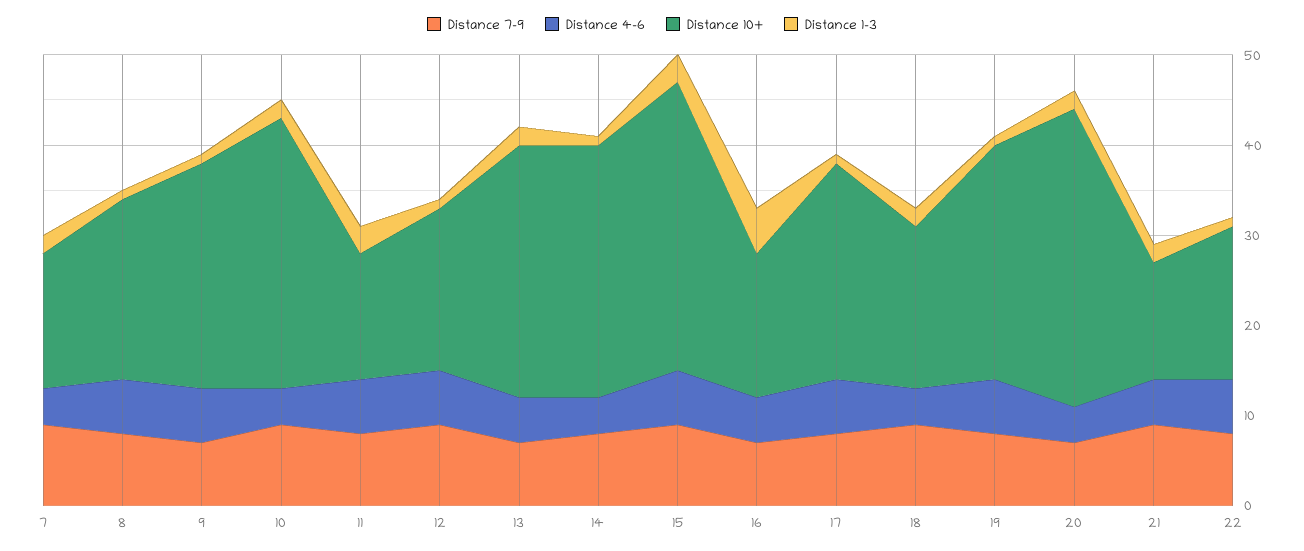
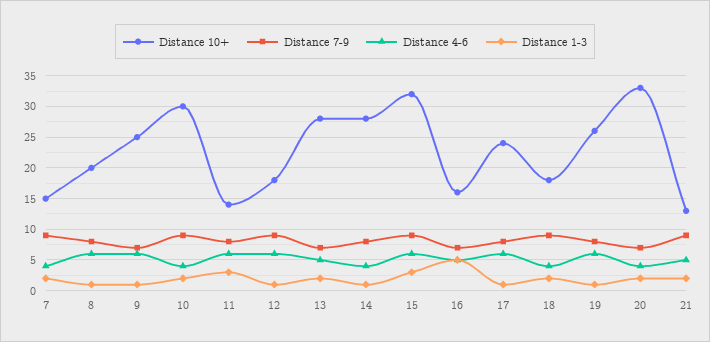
  {
    "Distance 7-9": {
      "7": 9,
      "8": 8,
      "9": 7,
      "10": 9,
      "11": 8,
      "12": 9,
      "13": 7,
      "14": 8,
      "15": 9,
      "16": 7,
      "17": 8,
      "18": 9,
      "19": 8,
      "20": 7,
-     "21": 9,
+     "21": 9
-     "22": 8
    },
    "Distance 4-6": {
      "7": 4,
      "8": 6,
      "9": 6,
      "10": 4,
      "11": 6,
      "12": 6,
      "13": 5,
      "14": 4,
      "15": 6,
      "16": 5,
      "17": 6,
      "18": 4,
      "19": 6,
      "20": 4,
-     "21": 5,
+     "21": 5
-     "22": 6
    },
    "Distance 10+": {
      "7": 15,
      "8": 20,
      "9": 25,
      "10": 30,
      "11": 14,
      "12": 18,
      "13": 28,
      "14": 28,
      "15": 32,
      "16": 16,
      "17": 24,
      "18": 18,
      "19": 26,
      "20": 33,
-     "21": 13,
+     "21": 13
-     "22": 17
    },
    "Distance 1-3": {
      "7": 2,
      "8": 1,
      "9": 1,
      "10": 2,
      "11": 3,
      "12": 1,
      "13": 2,
      "14": 1,
      "15": 3,
      "16": 5,
      "17": 1,
      "18": 2,
      "19": 1,
      "20": 2,
-     "21": 2,
+     "21": 2
-     "22": 1
    }
  }

